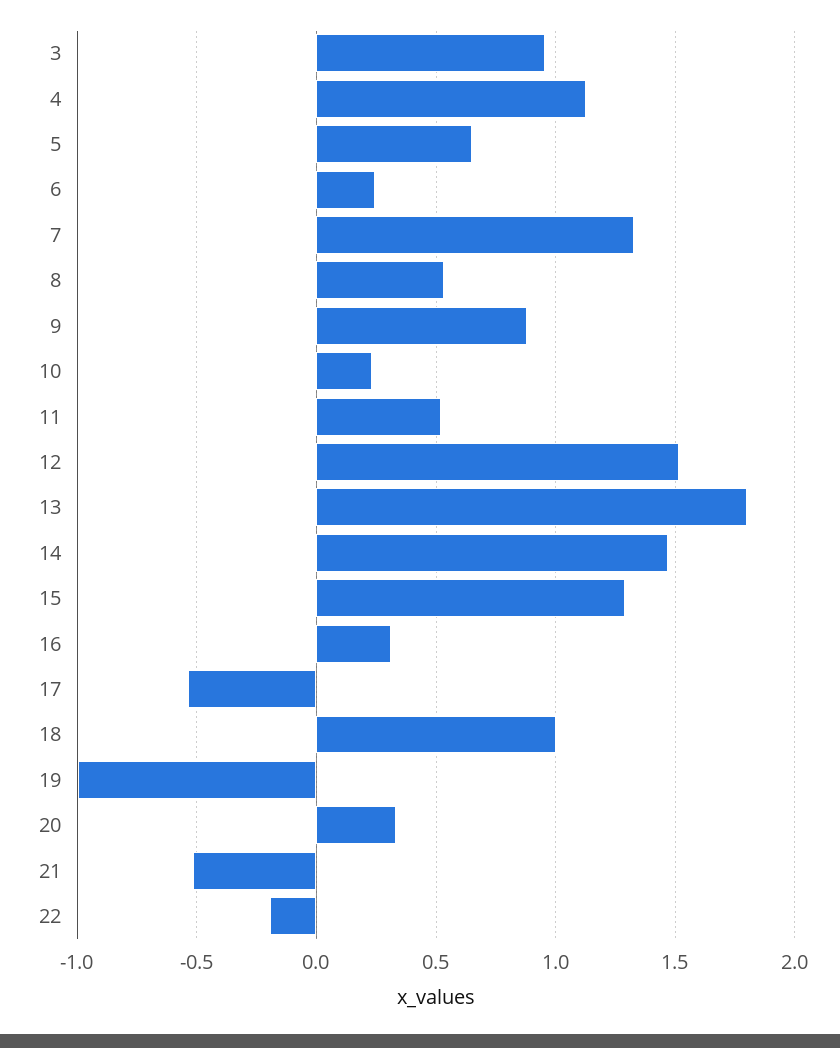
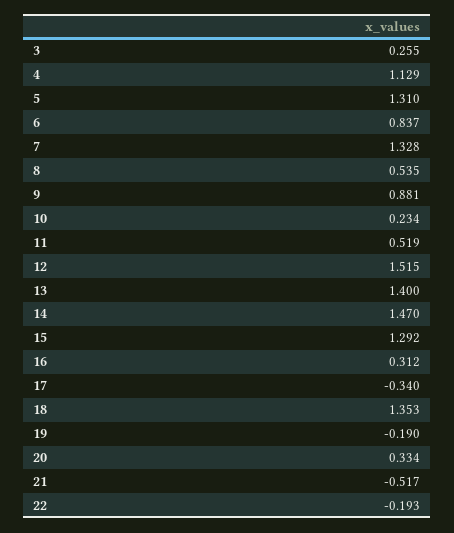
  {
-   "3": 0.95,
+   "3": 0.255,
    "4": 1.129,
-   "5": 0.65,
+   "5": 1.31,
-   "6": 0.25,
+   "6": 0.837,
    "7": 1.328,
    "8": 0.535,
    "9": 0.881,
    "10": 0.234,
    "11": 0.519,
    "12": 1.515,
-   "13": 1.8,
+   "13": 1.4,
    "14": 1.47,
    "15": 1.292,
    "16": 0.312,
-   "17": -0.55,
+   "17": -0.34,
-   "18": 1,
+   "18": 1.353,
-   "19": -1,
+   "19": -0.19,
    "20": 0.334,
    "21": -0.517,
    "22": -0.193
  }

